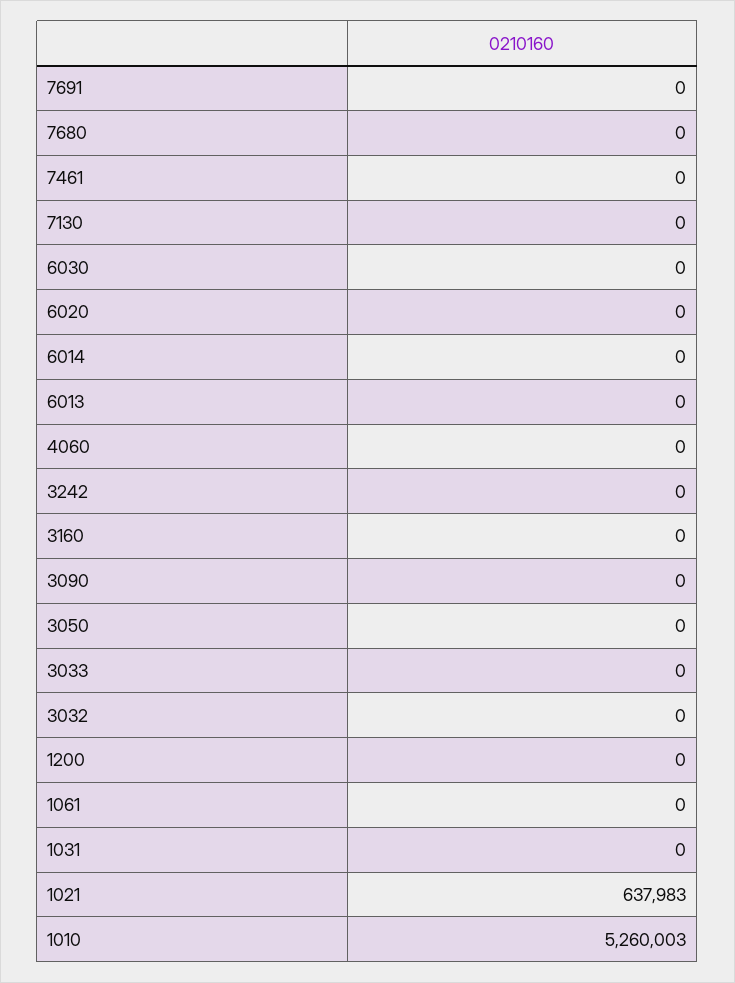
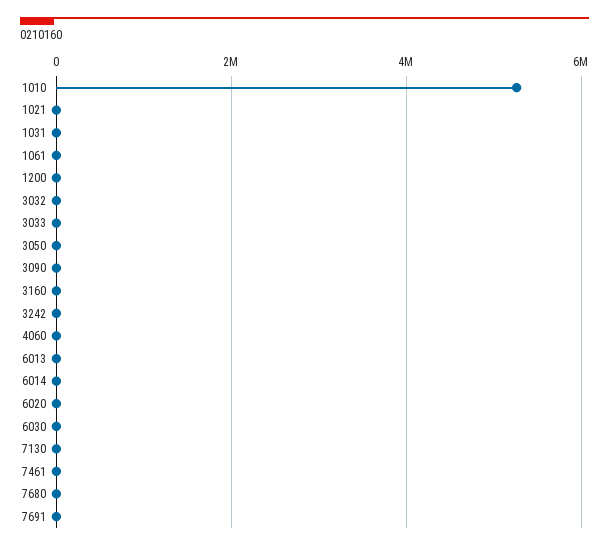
  {
    "7691": 0,
    "7680": 0,
    "7461": 0,
    "7130": 0,
    "6030": 0,
    "6020": 0,
    "6014": 0,
    "6013": 0,
    "4060": 0,
    "3242": 0,
    "3160": 0,
    "3090": 0,
    "3050": 0,
    "3033": 0,
    "3032": 0,
    "1200": 0,
    "1061": 0,
    "1031": 0,
-   "1021": 637983,
+   "1021": 0,
    "1010": 5260003
  }

